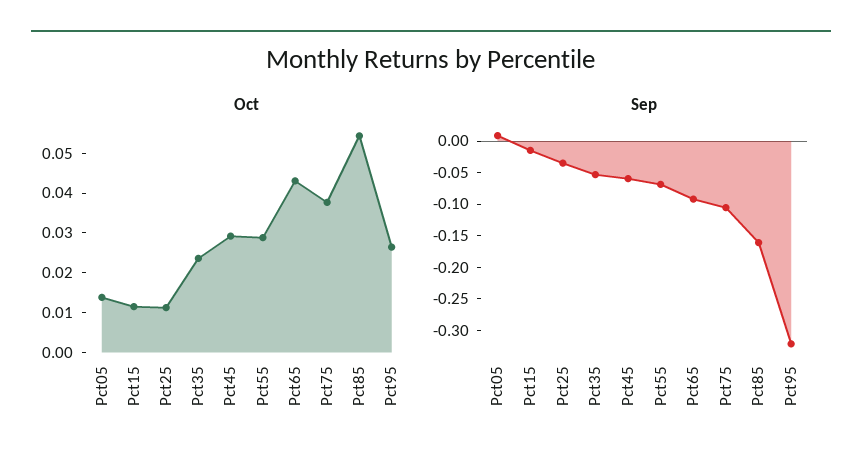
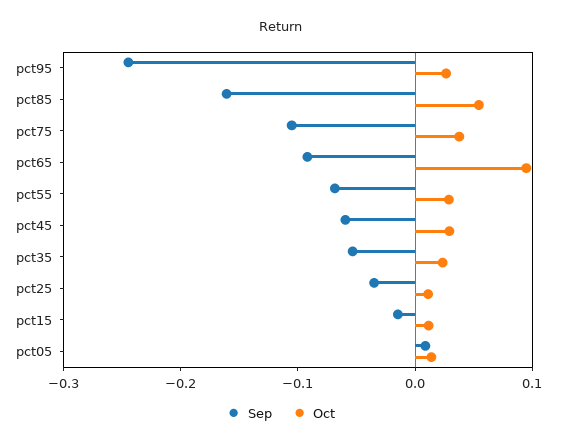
  {
    "Oct": {
      "Pct05": 0.015,
      "Pct15": 0.0125,
      "Pct25": 0.01,
      "Pct35": 0.0225,
      "Pct45": 0.03,
      "Pct55": 0.03,
-     "Pct65": 0.0425,
+     "Pct65": 0.1,
      "Pct75": 0.0375,
      "Pct85": 0.055,
      "Pct95": 0.0275
    },
    "Sep": {
      "Pct05": 0,
      "Pct15": -0.02,
      "Pct25": -0.04,
      "Pct35": -0.06,
      "Pct45": -0.06,
      "Pct55": -0.06,
      "Pct65": -0.1,
      "Pct75": -0.1,
      "Pct85": -0.16,
-     "Pct95": -0.325
+     "Pct95": -0.24
    }
  }

